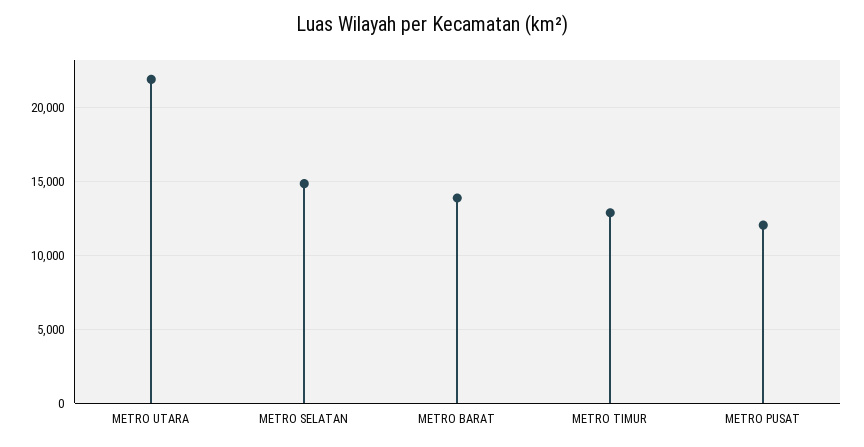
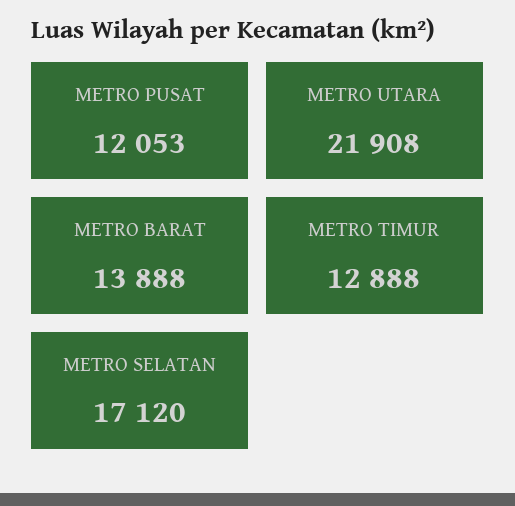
  {
    "METRO UTARA": 21908,
-   "METRO SELATAN": 15000,
+   "METRO SELATAN": 17120,
    "METRO BARAT": 13888,
    "METRO TIMUR": 12888,
    "METRO PUSAT": 12053
  }

